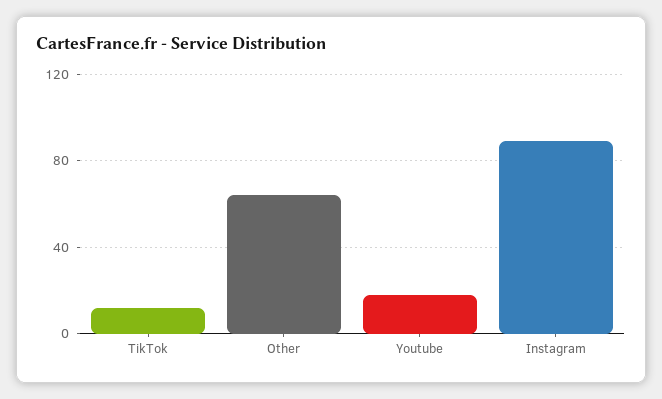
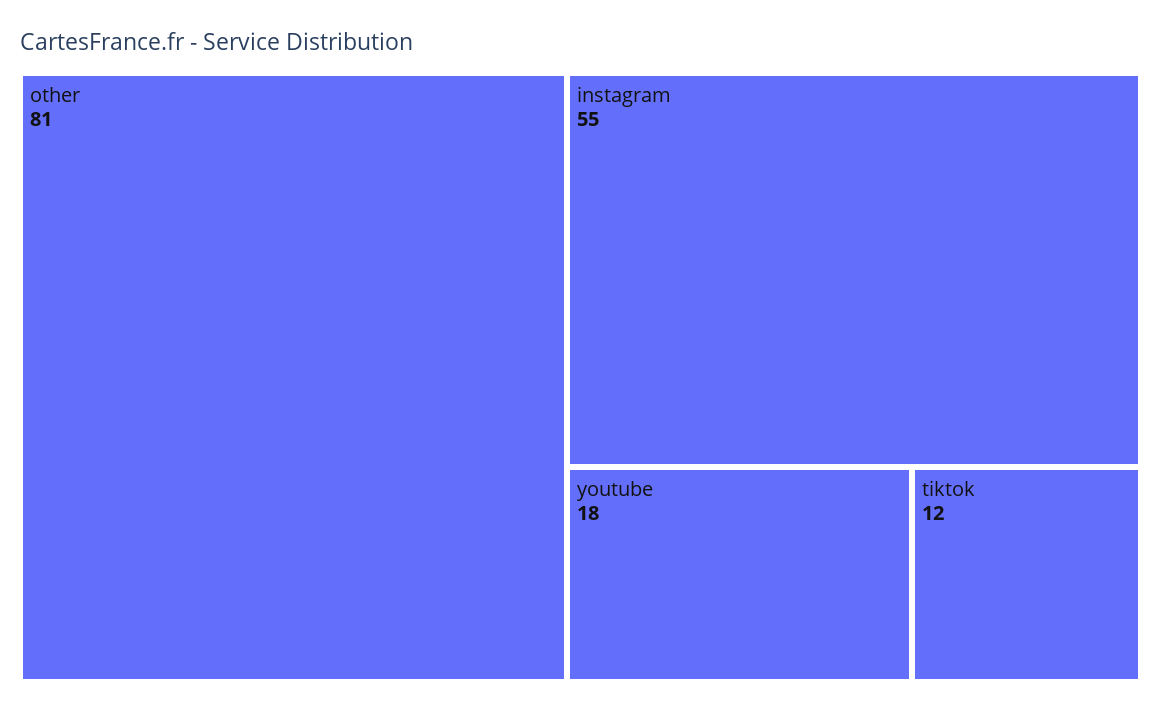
  {
    "TikTok": 12,
-   "Other": 65,
+   "Other": 81,
    "Youtube": 18,
-   "Instagram": 90
+   "Instagram": 55
  }

